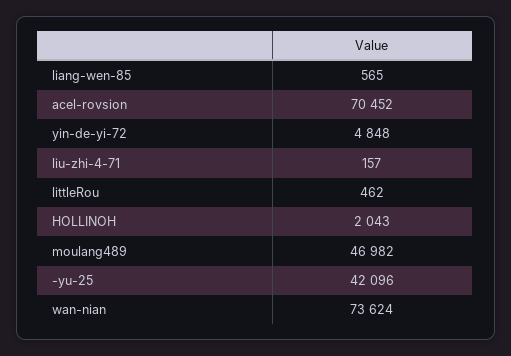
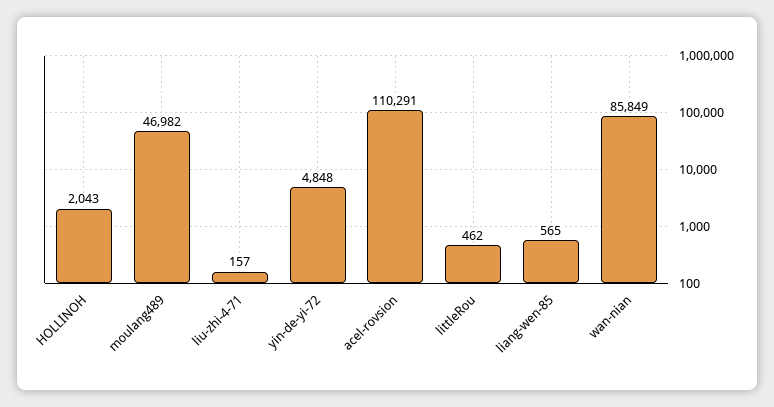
  {
    "liang-wen-85": 565,
-   "acel-rovsion": 70452,
+   "acel-rovsion": 110291,
    "yin-de-yi-72": 4848,
    "liu-zhi-4-71": 157,
    "littleRou": 462,
    "HOLLINOH": 2043,
    "moulang489": 46982,
-   "-yu-25": 42096,
-   "wan-nian": 73624
+   "wan-nian": 85849
  }

